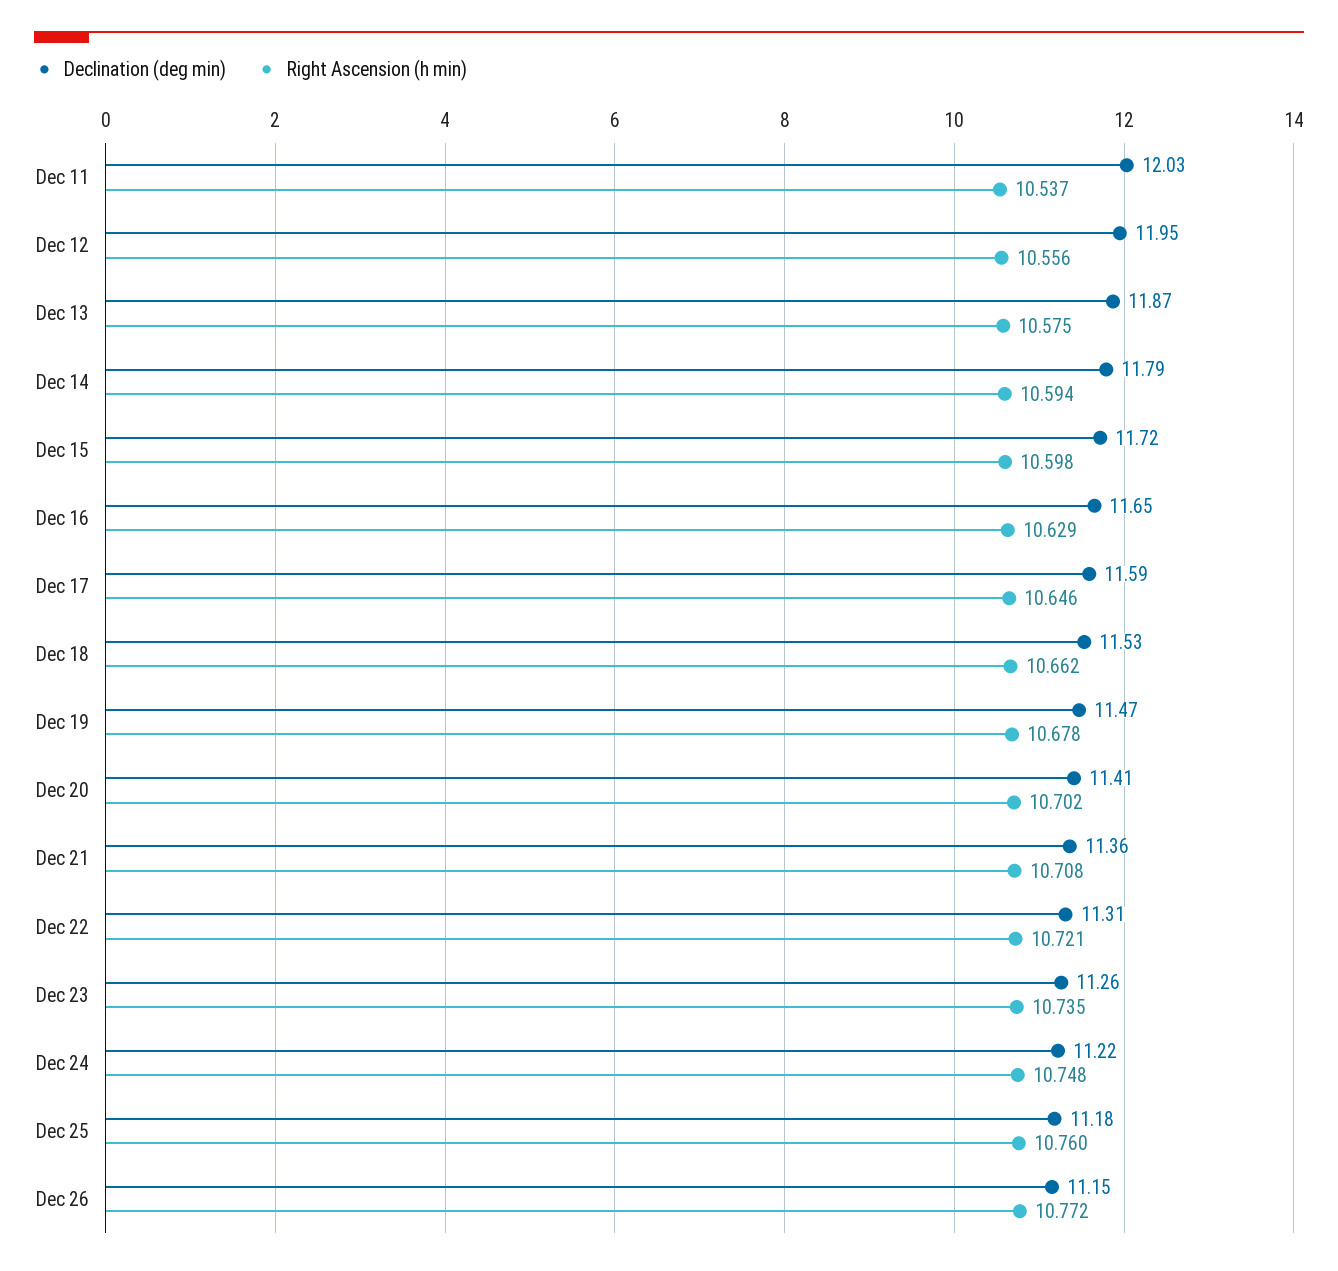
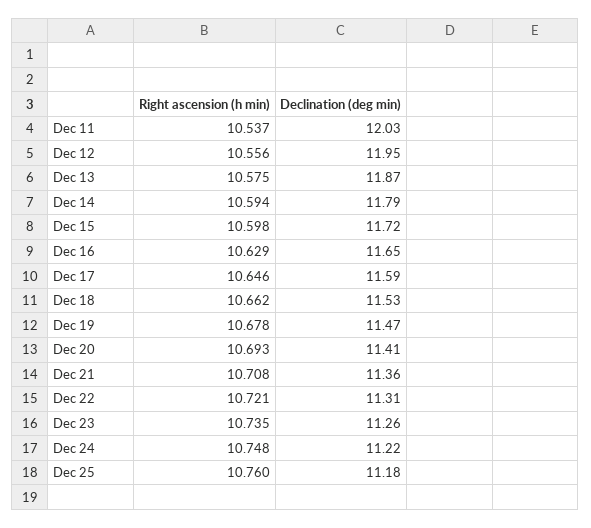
  {
    "Declination (deg min)": {
      "Dec 11": 12.03,
      "Dec 12": 11.95,
      "Dec 13": 11.87,
      "Dec 14": 11.79,
      "Dec 15": 11.72,
      "Dec 16": 11.65,
      "Dec 17": 11.59,
      "Dec 18": 11.53,
      "Dec 19": 11.47,
      "Dec 20": 11.41,
      "Dec 21": 11.36,
      "Dec 22": 11.31,
      "Dec 23": 11.26,
      "Dec 24": 11.22,
-     "Dec 25": 11.18,
+     "Dec 25": 11.18
-     "Dec 26": 11.15
    },
    "Right Ascension (h min)": {
      "Dec 11": 10.537,
      "Dec 12": 10.556,
      "Dec 13": 10.575,
      "Dec 14": 10.594,
      "Dec 15": 10.598,
      "Dec 16": 10.629,
      "Dec 17": 10.646,
      "Dec 18": 10.662,
      "Dec 19": 10.678,
-     "Dec 20": 10.702,
+     "Dec 20": 10.693,
      "Dec 21": 10.708,
      "Dec 22": 10.721,
      "Dec 23": 10.735,
      "Dec 24": 10.748,
-     "Dec 25": 10.76,
+     "Dec 25": 10.76
-     "Dec 26": 10.772
    }
  }

